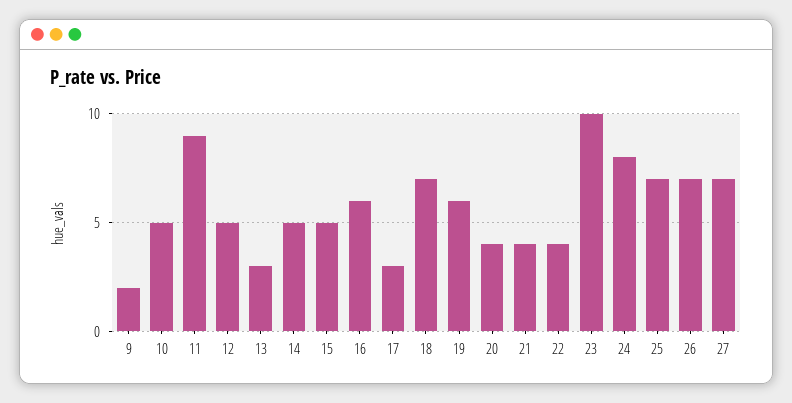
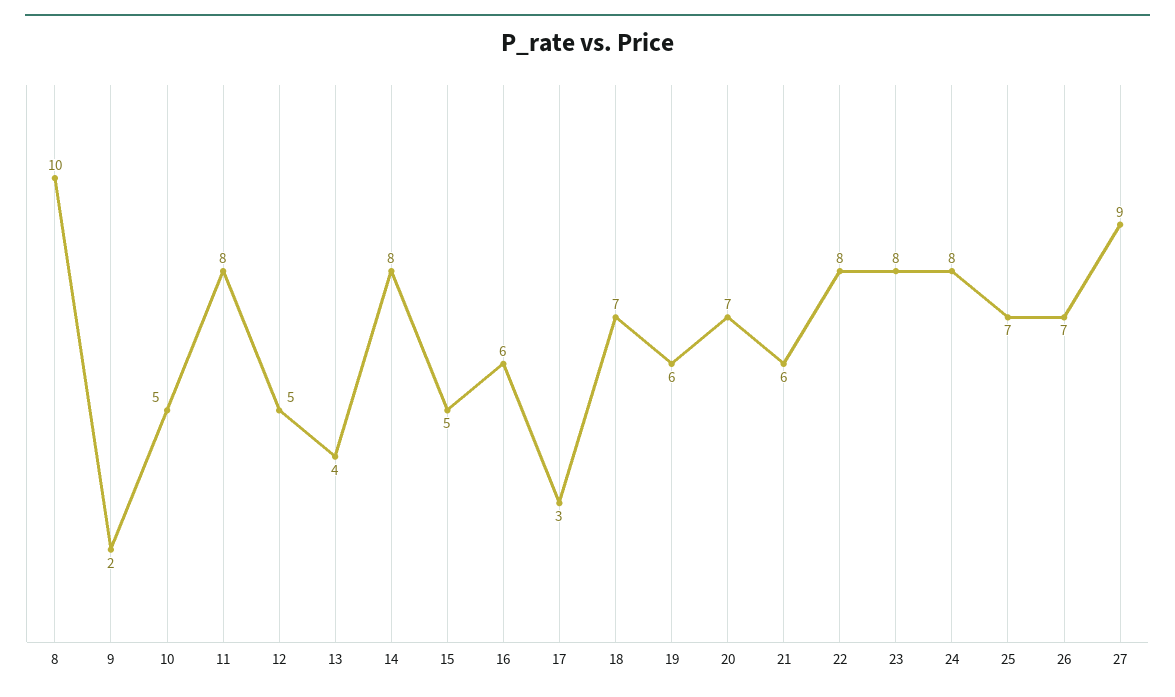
  {
    "9": 2,
    "10": 5,
-   "11": 9,
+   "11": 8,
    "12": 5,
-   "13": 3,
+   "13": 4,
-   "14": 5,
+   "14": 8,
    "15": 5,
    "16": 6,
    "17": 3,
    "18": 7,
    "19": 6,
-   "20": 4,
+   "20": 7,
-   "21": 4,
+   "21": 6,
-   "22": 4,
+   "22": 8,
-   "23": 10,
+   "23": 8,
    "24": 8,
    "25": 7,
    "26": 7,
-   "27": 7
+   "27": 9,
+   "8": 10
  }

